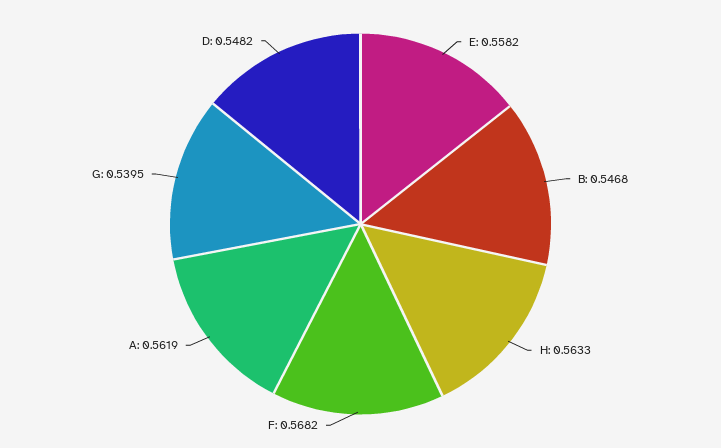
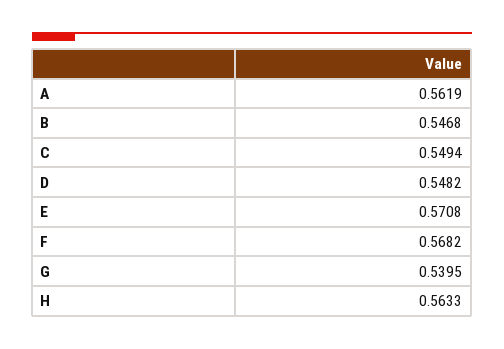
  {
-   "E": 0.5582,
+   "E": 0.5708,
    "B": 0.5468,
    "H": 0.5633,
    "F": 0.5682,
    "A": 0.5619,
    "G": 0.5395,
-   "D": 0.5482
+   "D": 0.5482,
+   "C": 0.5494
  }

